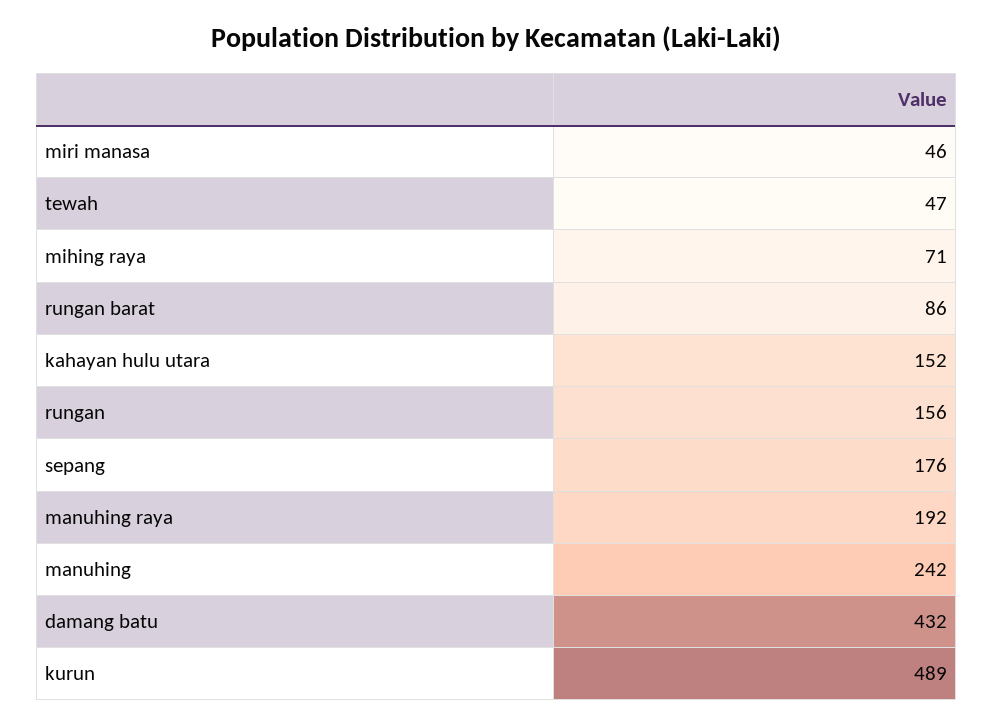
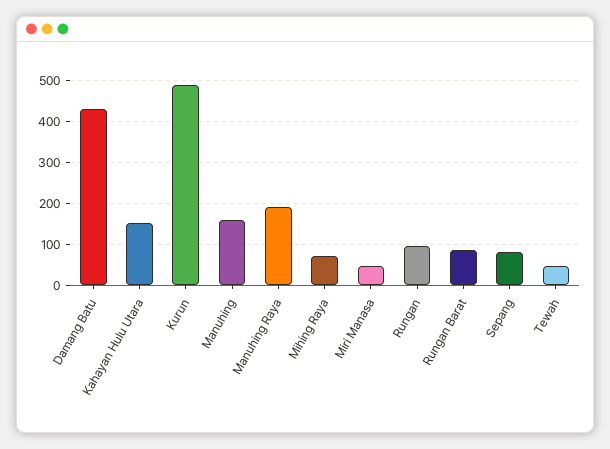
  {
    "miri manasa": 46,
    "tewah": 47,
    "mihing raya": 71,
    "rungan barat": 86,
    "kahayan hulu utara": 152,
-   "rungan": 156,
+   "rungan": 100,
-   "sepang": 176,
+   "sepang": 80,
    "manuhing raya": 192,
-   "manuhing": 242,
+   "manuhing": 160,
    "damang batu": 432,
    "kurun": 489
  }

